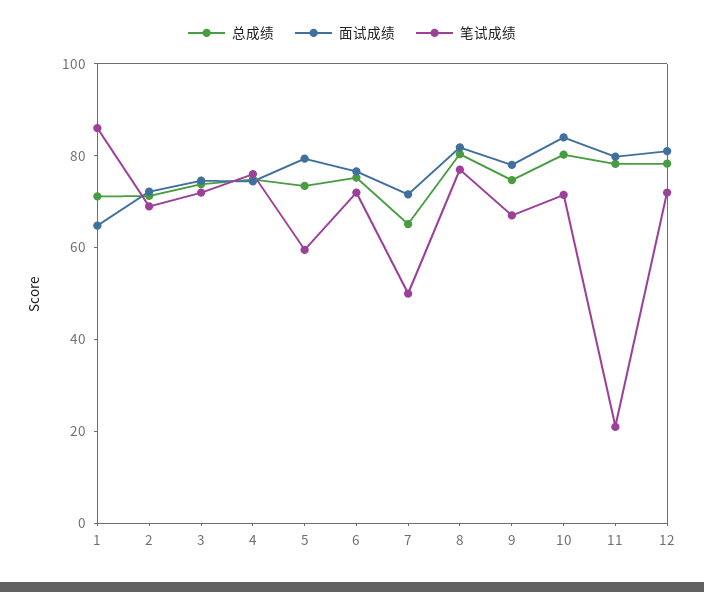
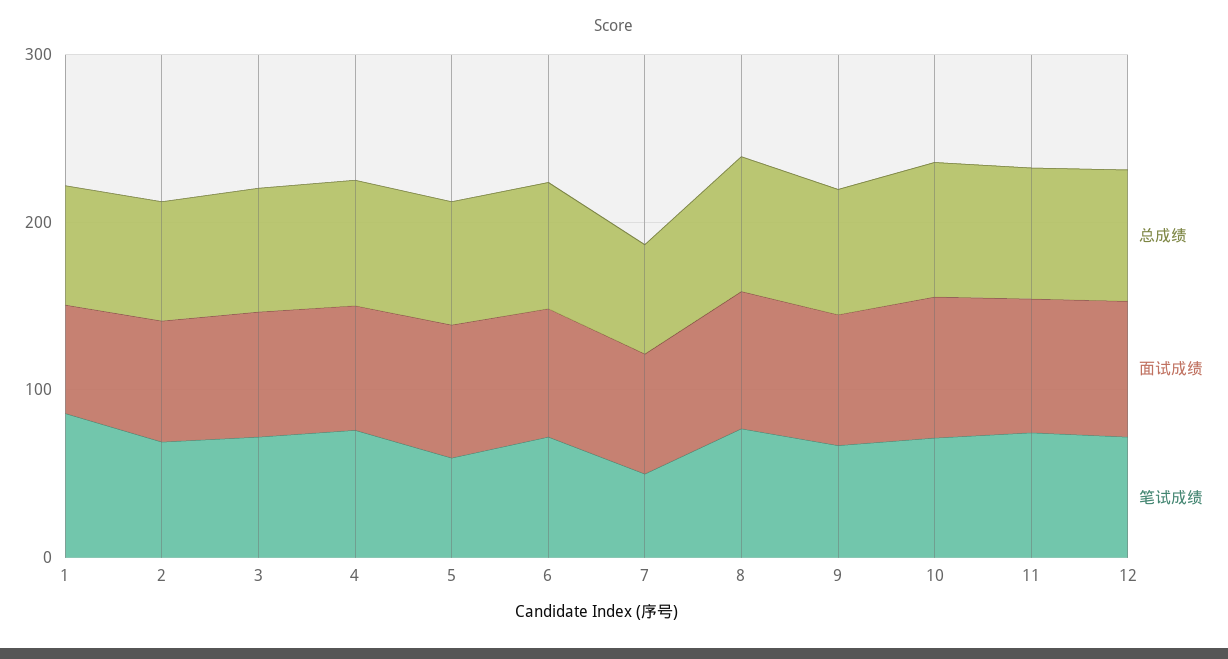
  {
    "总成绩": {
      "1": 70,
      "2": 70,
      "3": 75,
      "4": 75,
      "5": 75,
      "6": 75,
      "7": 65,
      "8": 80,
      "9": 75,
      "10": 80,
      "11": 80,
      "12": 80
    },
    "面试成绩": {
      "1": 65,
      "2": 70,
      "3": 75,
      "4": 75,
      "5": 80,
      "6": 75,
      "7": 70,
      "8": 80,
      "9": 80,
      "10": 85,
      "11": 80,
      "12": 80
    },
    "笔试成绩": {
      "1": 85,
      "2": 70,
      "3": 70,
      "4": 75,
      "5": 60,
      "6": 70,
      "7": 50,
      "8": 75,
      "9": 65,
      "10": 70,
-     "11": 20,
+     "11": 80,
      "12": 70
    }
  }

